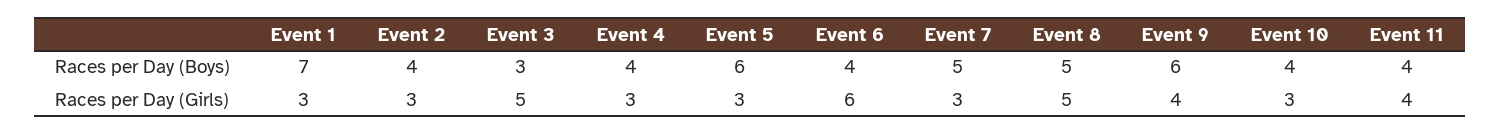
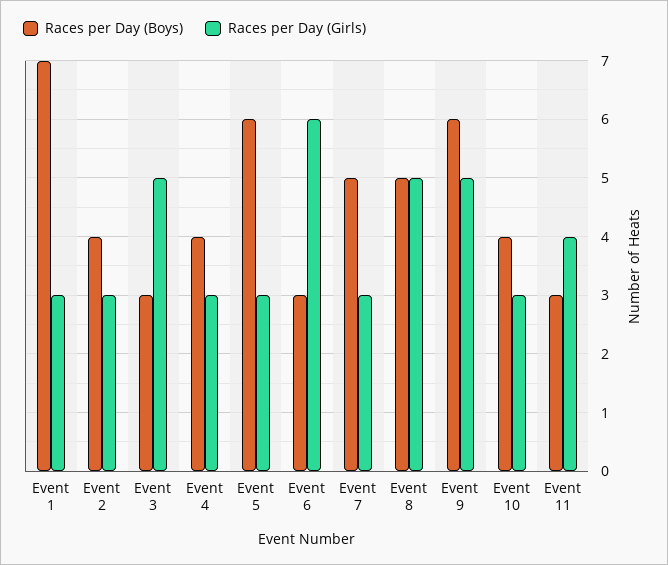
  {
    "Races per Day (Boys)": {
      "Event 1": 7,
      "Event 2": 4,
      "Event 3": 3,
      "Event 4": 4,
      "Event 5": 6,
-     "Event 6": 4,
+     "Event 6": 3,
      "Event 7": 5,
      "Event 8": 5,
      "Event 9": 6,
      "Event 10": 4,
-     "Event 11": 4
+     "Event 11": 3
    },
    "Races per Day (Girls)": {
      "Event 1": 3,
      "Event 2": 3,
      "Event 3": 5,
      "Event 4": 3,
      "Event 5": 3,
      "Event 6": 6,
      "Event 7": 3,
      "Event 8": 5,
-     "Event 9": 4,
+     "Event 9": 5,
      "Event 10": 3,
      "Event 11": 4
    }
  }

